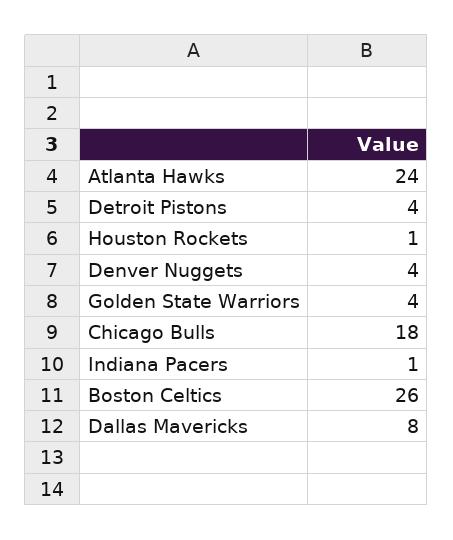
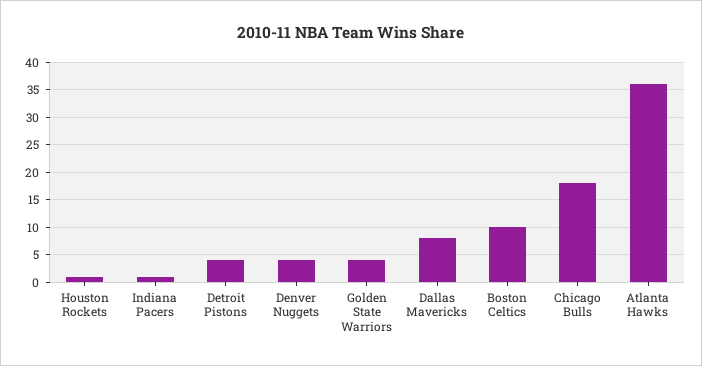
  {
-   "Atlanta Hawks": 24,
+   "Atlanta Hawks": 35,
    "Detroit Pistons": 4,
    "Houston Rockets": 1,
    "Denver Nuggets": 4,
    "Golden State Warriors": 4,
    "Chicago Bulls": 18,
    "Indiana Pacers": 1,
-   "Boston Celtics": 26,
+   "Boston Celtics": 10,
    "Dallas Mavericks": 8
  }

